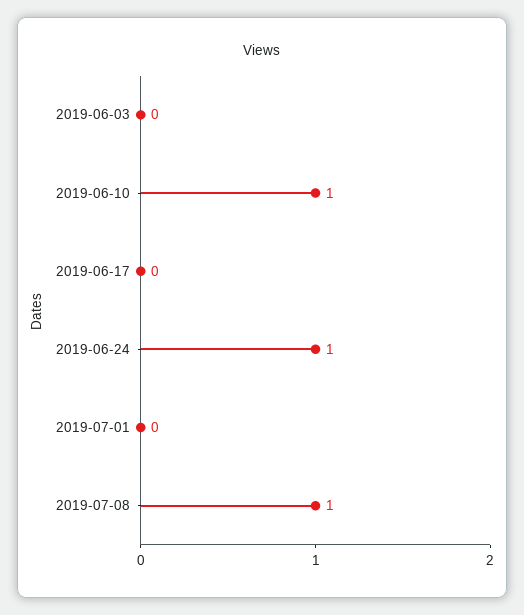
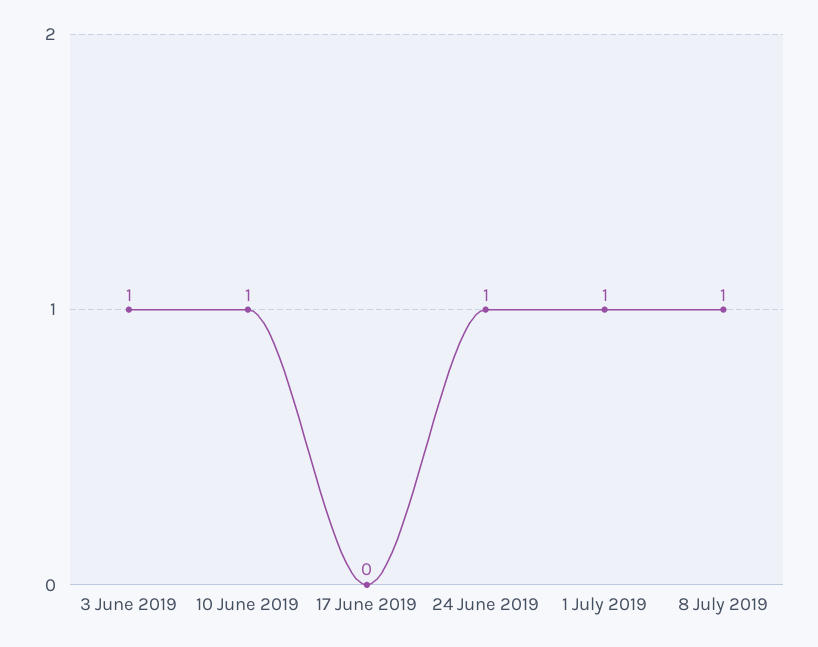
  {
-   "2019-06-03": 0,
+   "2019-06-03": 1,
    "2019-06-10": 1,
    "2019-06-17": 0,
    "2019-06-24": 1,
-   "2019-07-01": 0,
+   "2019-07-01": 1,
    "2019-07-08": 1
  }

